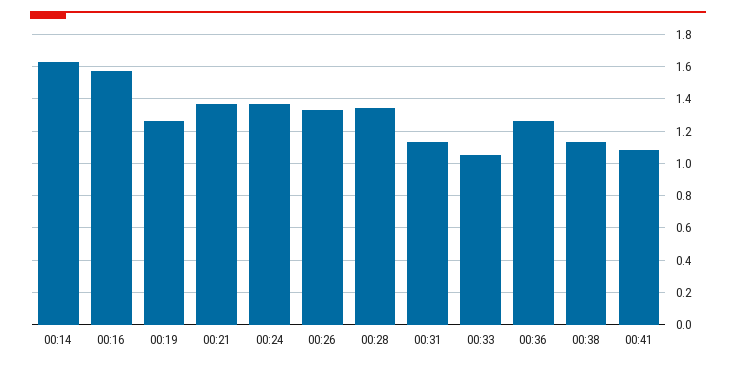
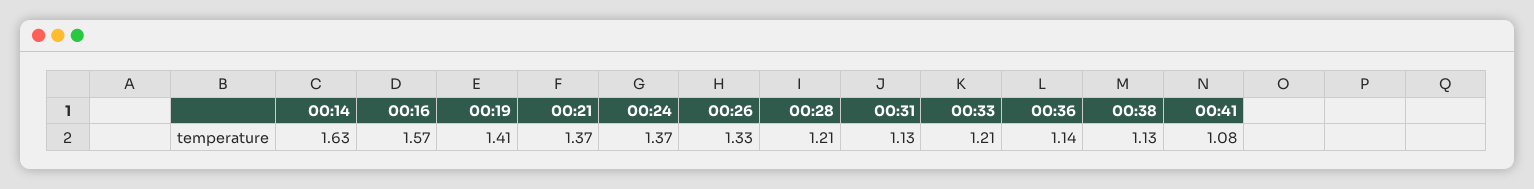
  {
    "00:14": 1.63,
    "00:16": 1.57,
-   "00:19": 1.25,
+   "00:19": 1.41,
    "00:21": 1.37,
    "00:24": 1.37,
    "00:26": 1.33,
-   "00:28": 1.35,
+   "00:28": 1.21,
    "00:31": 1.13,
-   "00:33": 1.05,
+   "00:33": 1.21,
-   "00:36": 1.25,
+   "00:36": 1.14,
    "00:38": 1.13,
    "00:41": 1.08
  }

